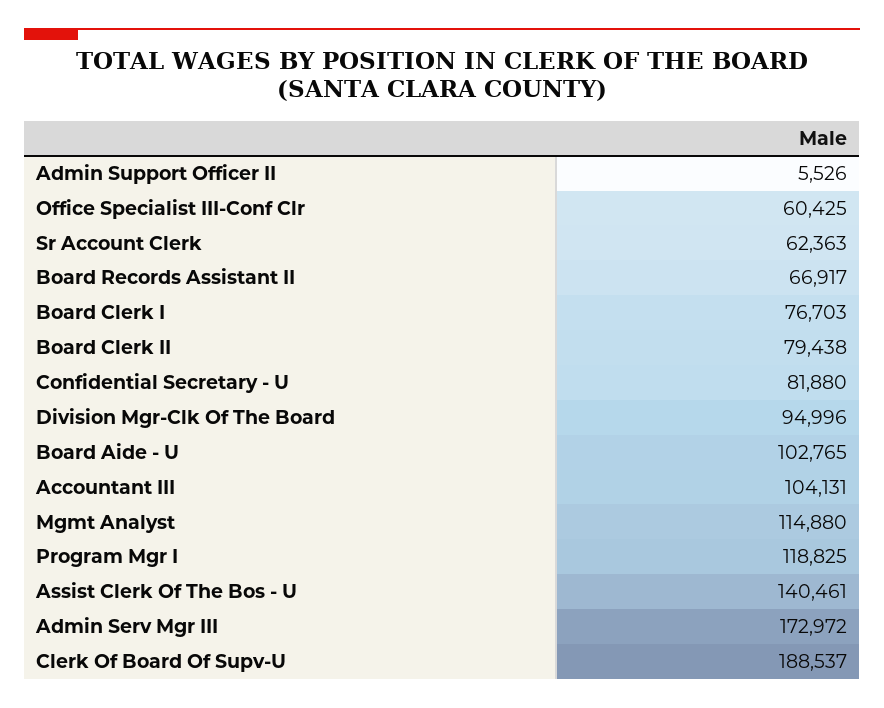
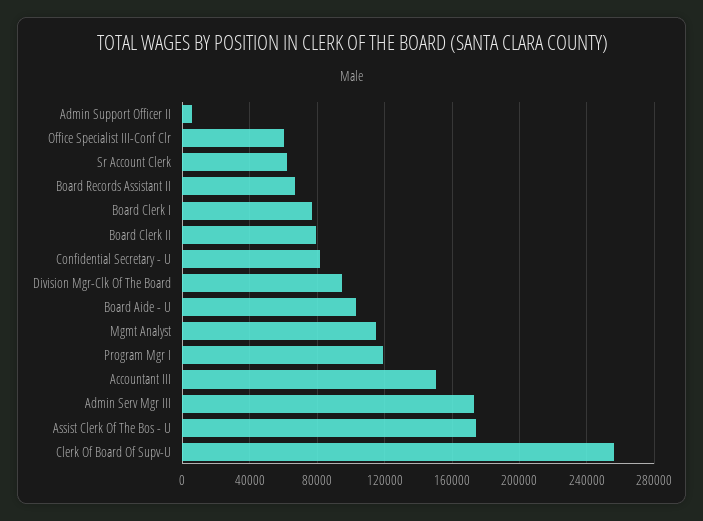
  {
    "Admin Support Officer II": 5526,
    "Office Specialist III-Conf Clr": 60425,
    "Sr Account Clerk": 62363,
    "Board Records Assistant II": 66917,
    "Board Clerk I": 76703,
    "Board Clerk II": 79438,
    "Confidential Secretary - U": 81880,
    "Division Mgr-Clk Of The Board": 94996,
    "Board Aide - U": 102765,
-   "Accountant III": 104131,
+   "Accountant III": 150000,
    "Mgmt Analyst": 114880,
    "Program Mgr I": 118825,
-   "Assist Clerk Of The Bos - U": 140461,
+   "Assist Clerk Of The Bos - U": 175000,
    "Admin Serv Mgr III": 172972,
-   "Clerk Of Board Of Supv-U": 188537
+   "Clerk Of Board Of Supv-U": 255000
  }

